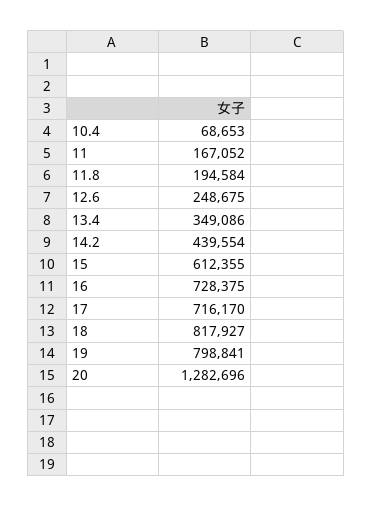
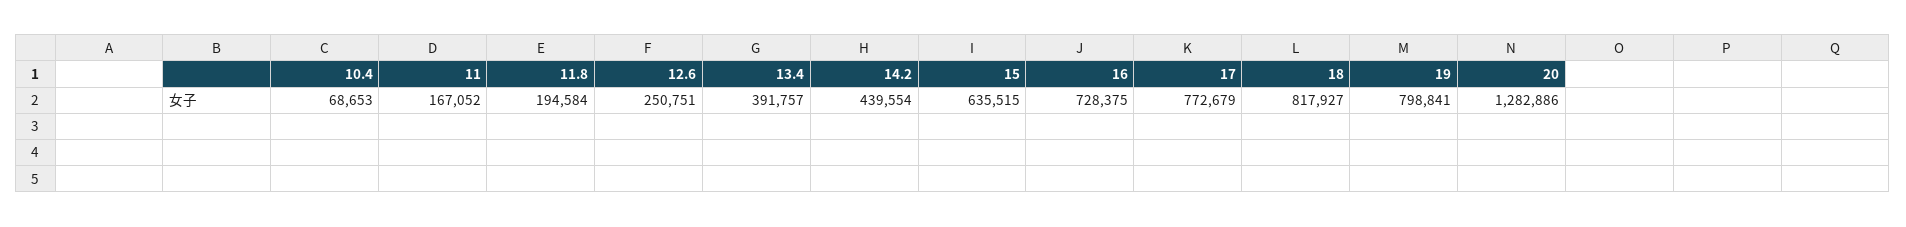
  {
    "10.4": 68653,
    "11": 167052,
    "11.8": 194584,
-   "12.6": 248675,
+   "12.6": 250751,
-   "13.4": 349086,
+   "13.4": 391757,
    "14.2": 439554,
-   "15": 612355,
+   "15": 635515,
    "16": 728375,
-   "17": 716170,
+   "17": 772679,
    "18": 817927,
    "19": 798841,
-   "20": 1282696
+   "20": 1282886
  }

